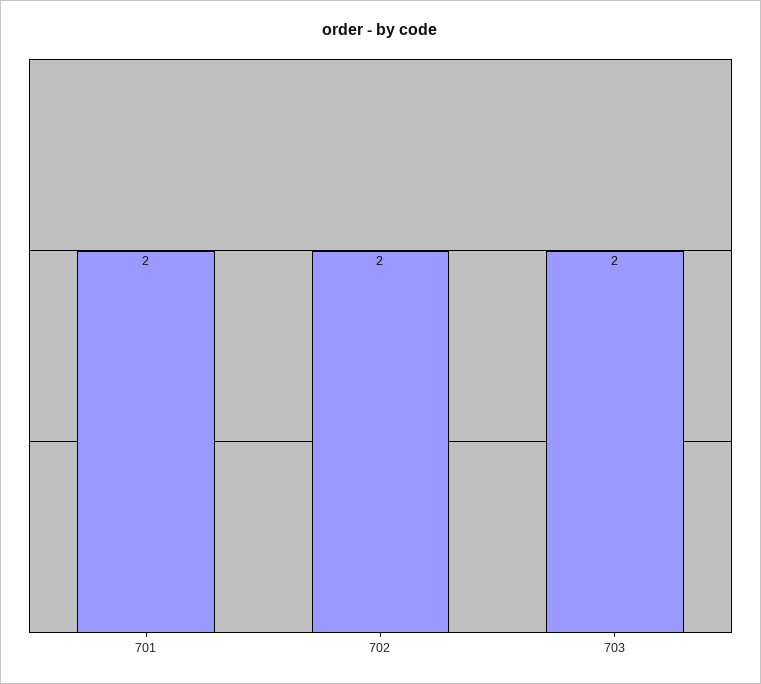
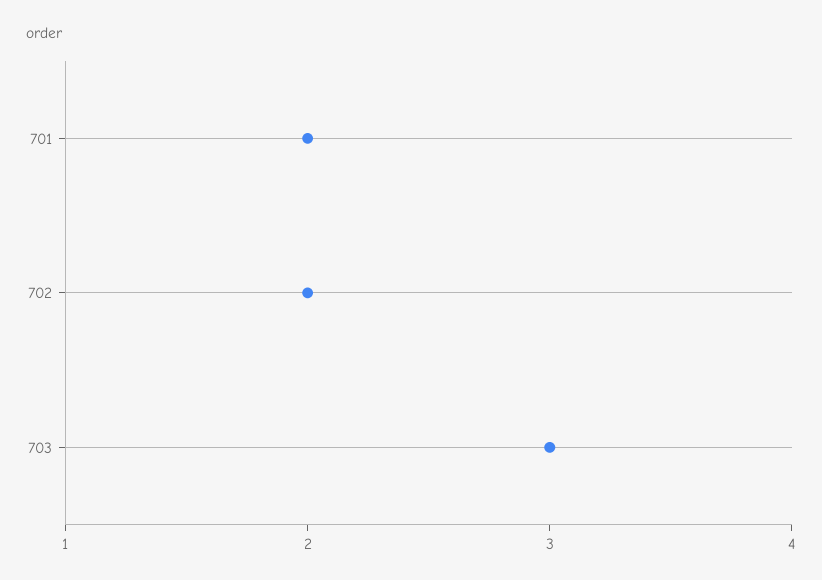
  {
    "701": 2,
    "702": 2,
-   "703": 2
+   "703": 3
  }

